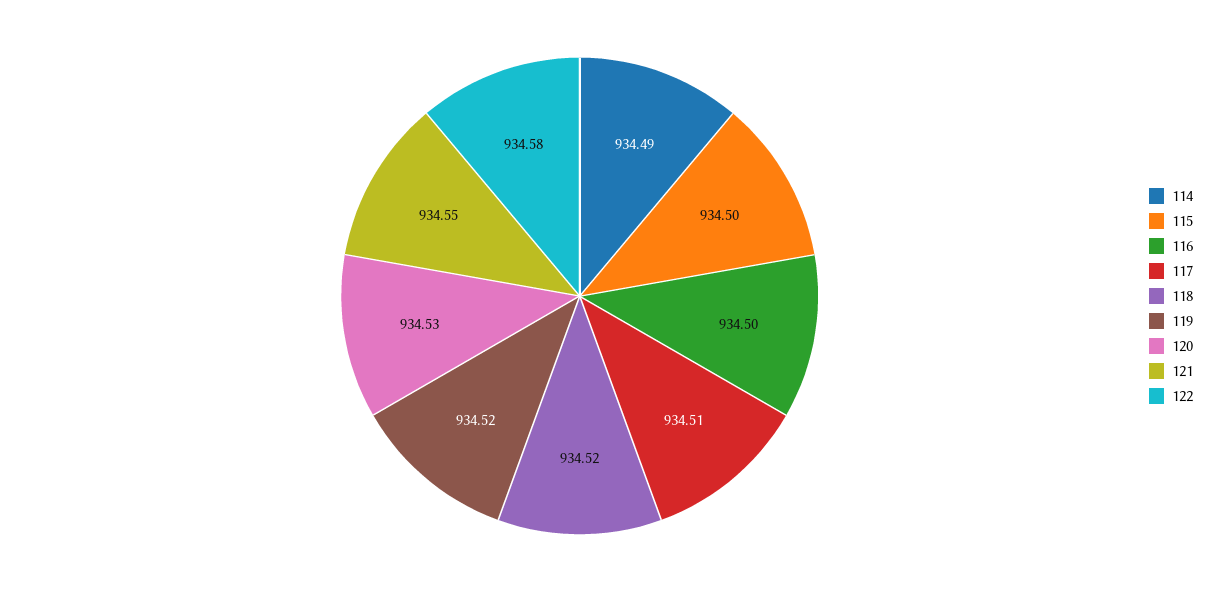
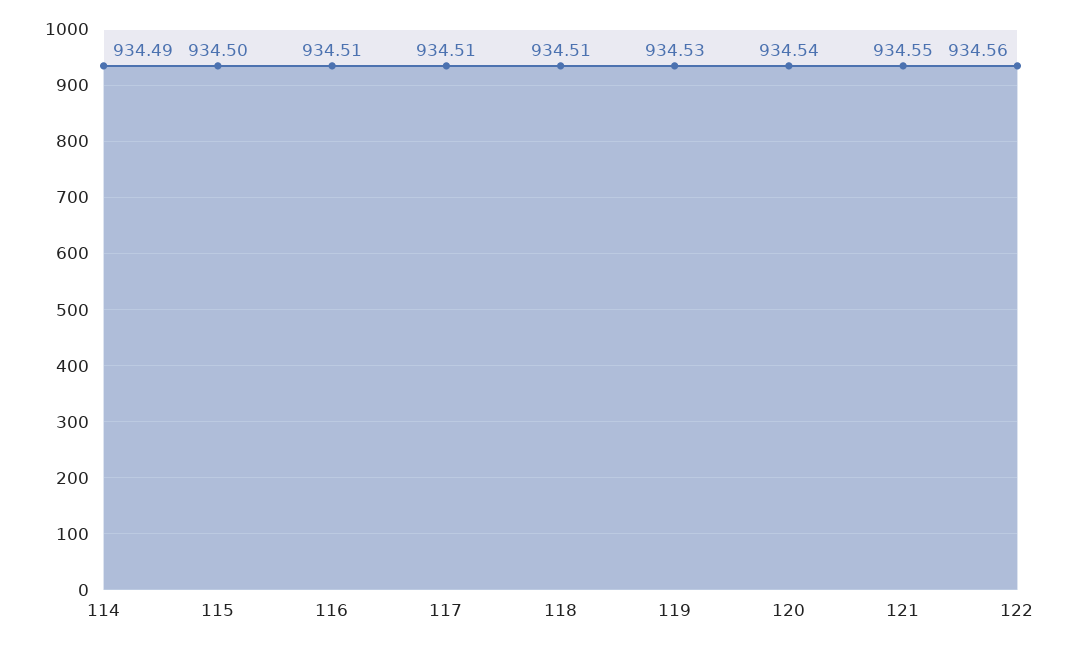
  {
    "114": 934.49,
    "115": 934.5,
-   "116": 934.5,
+   "116": 934.51,
    "117": 934.51,
-   "118": 934.52,
+   "118": 934.51,
-   "119": 934.52,
+   "119": 934.53,
-   "120": 934.53,
+   "120": 934.54,
    "121": 934.55,
-   "122": 934.58
+   "122": 934.56
  }

